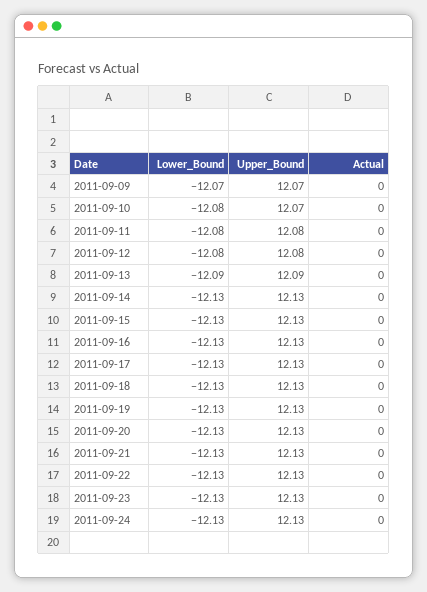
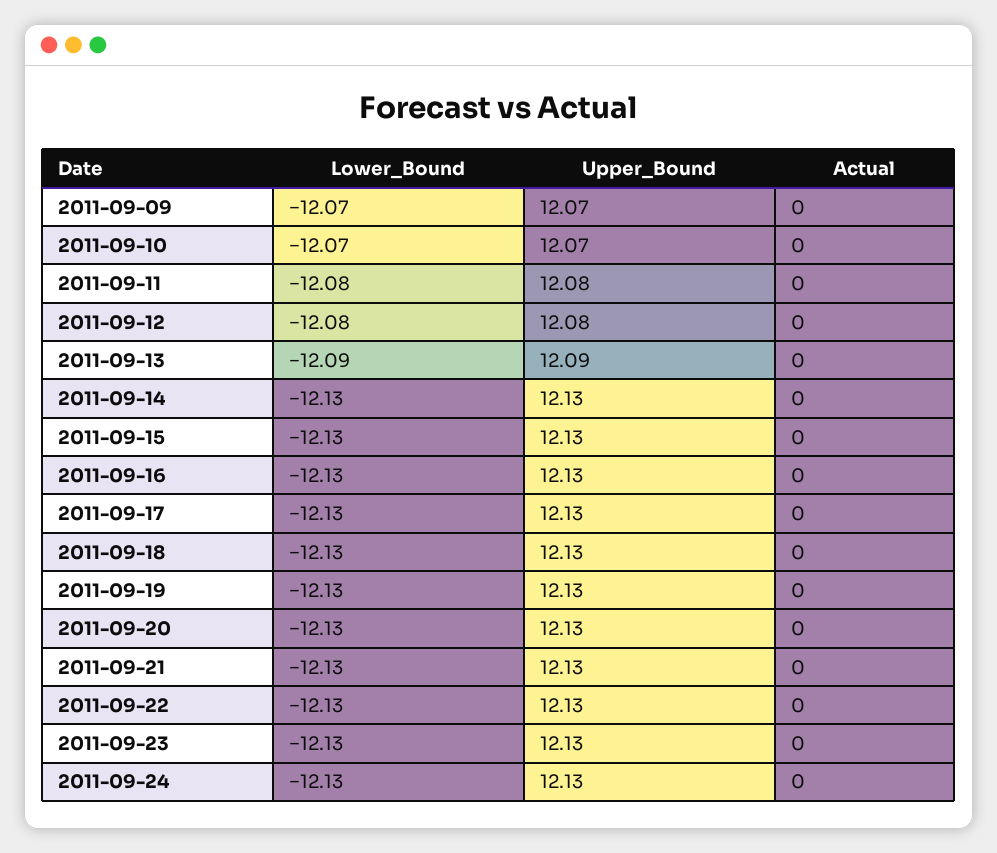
  {
    "Lower_Bound": {
      "2011-09-09": -12.07,
-     "2011-09-10": -12.08,
+     "2011-09-10": -12.07,
      "2011-09-11": -12.08,
      "2011-09-12": -12.08,
      "2011-09-13": -12.09,
      "2011-09-14": -12.13,
      "2011-09-15": -12.13,
      "2011-09-16": -12.13,
      "2011-09-17": -12.13,
      "2011-09-18": -12.13,
      "2011-09-19": -12.13,
      "2011-09-20": -12.13,
      "2011-09-21": -12.13,
      "2011-09-22": -12.13,
      "2011-09-23": -12.13,
      "2011-09-24": -12.13
    },
    "Upper_Bound": {
      "2011-09-09": 12.07,
      "2011-09-10": 12.07,
      "2011-09-11": 12.08,
      "2011-09-12": 12.08,
      "2011-09-13": 12.09,
      "2011-09-14": 12.13,
      "2011-09-15": 12.13,
      "2011-09-16": 12.13,
      "2011-09-17": 12.13,
      "2011-09-18": 12.13,
      "2011-09-19": 12.13,
      "2011-09-20": 12.13,
      "2011-09-21": 12.13,
      "2011-09-22": 12.13,
      "2011-09-23": 12.13,
      "2011-09-24": 12.13
    },
    "Actual": {
      "2011-09-09": 0,
      "2011-09-10": 0,
      "2011-09-11": 0,
      "2011-09-12": 0,
      "2011-09-13": 0,
      "2011-09-14": 0,
      "2011-09-15": 0,
      "2011-09-16": 0,
      "2011-09-17": 0,
      "2011-09-18": 0,
      "2011-09-19": 0,
      "2011-09-20": 0,
      "2011-09-21": 0,
      "2011-09-22": 0,
      "2011-09-23": 0,
      "2011-09-24": 0
    }
  }

